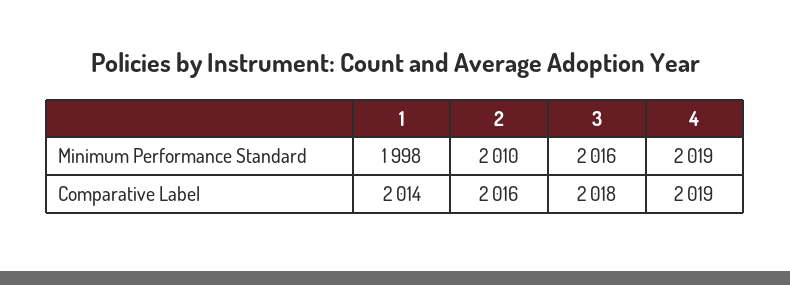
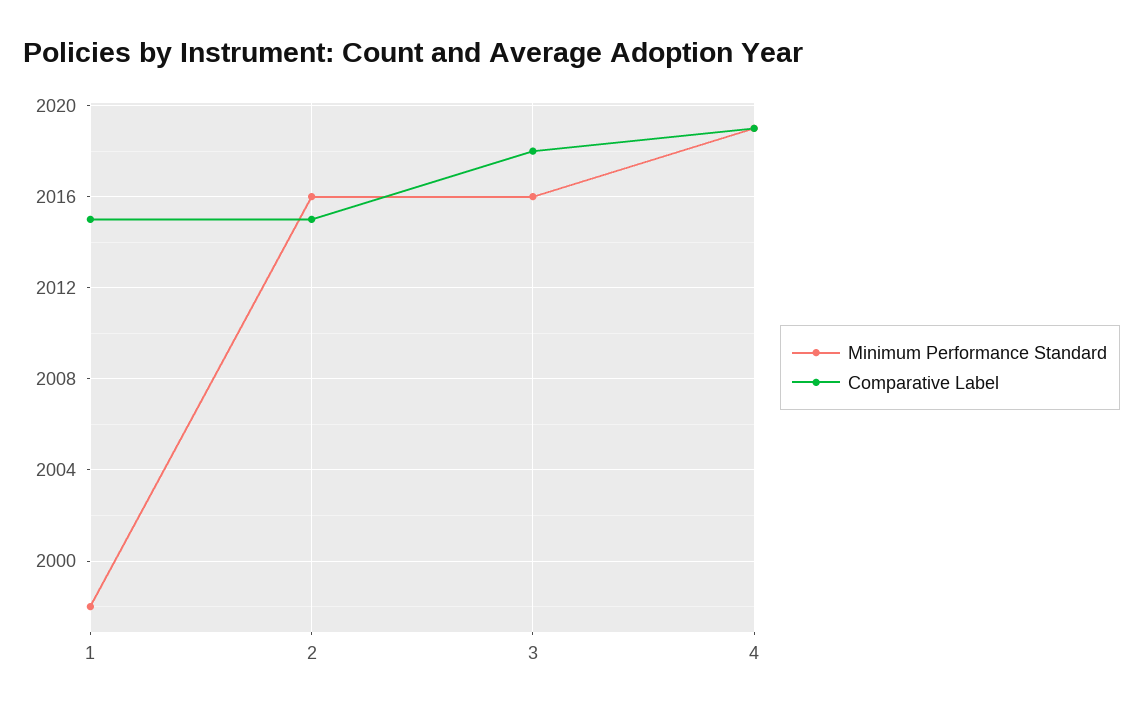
  {
    "Minimum Performance Standard": {
      "1": 1998,
-     "2": 2010,
+     "2": 2016,
      "3": 2016,
      "4": 2019
    },
    "Comparative Label": {
-     "1": 2014,
+     "1": 2015,
-     "2": 2016,
+     "2": 2015,
      "3": 2018,
      "4": 2019
    }
  }

